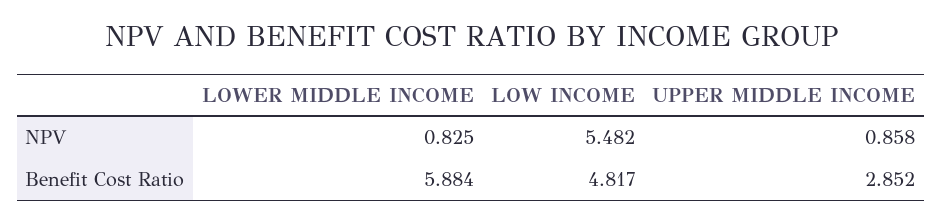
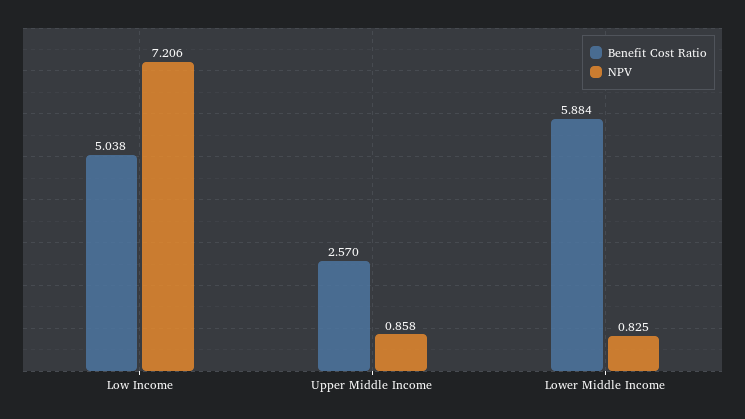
  {
    "NPV": {
      "LOWER MIDDLE INCOME": 0.825,
-     "LOW INCOME": 5.482,
+     "LOW INCOME": 7.206,
      "UPPER MIDDLE INCOME": 0.858
    },
    "Benefit Cost Ratio": {
      "LOWER MIDDLE INCOME": 5.884,
-     "LOW INCOME": 4.817,
+     "LOW INCOME": 5.038,
-     "UPPER MIDDLE INCOME": 2.852
+     "UPPER MIDDLE INCOME": 2.57
    }
  }

